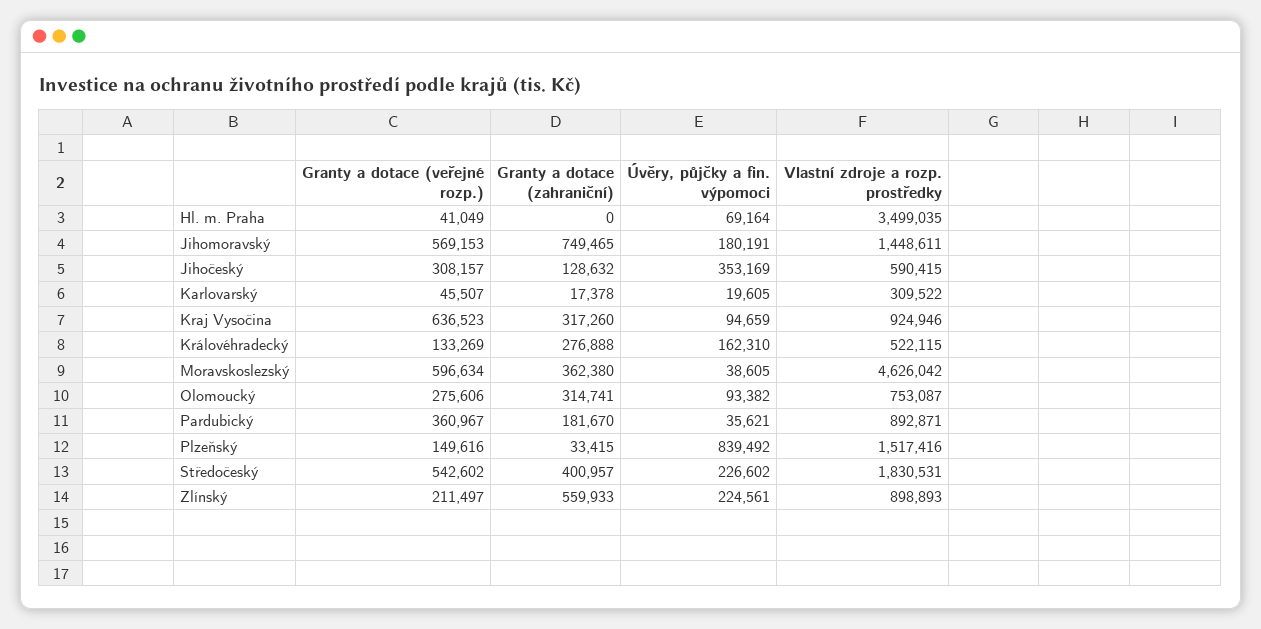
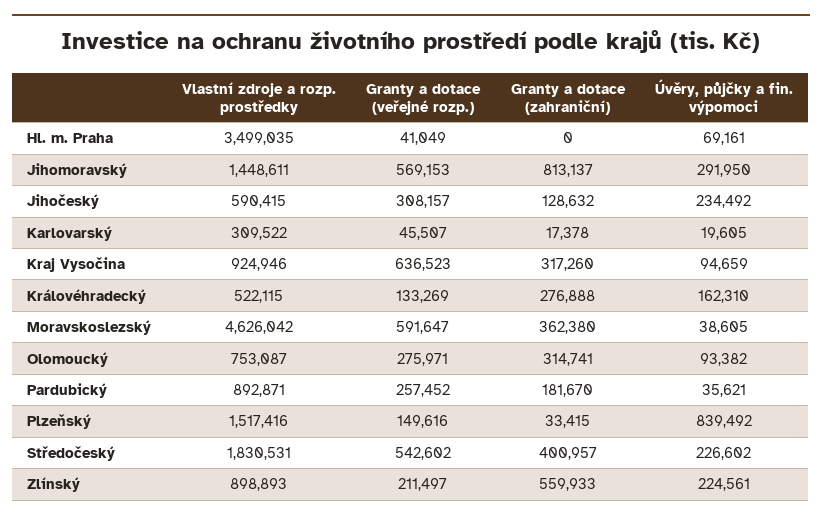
  {
    "Granty a dotace (veřejné rozp.)": {
      "Hl. m. Praha": 41049,
      "Jihomoravský": 569153,
      "Jihočeský": 308157,
      "Karlovarský": 45507,
      "Kraj Vysočina": 636523,
      "Královéhradecký": 133269,
-     "Moravskoslezský": 596634,
+     "Moravskoslezský": 591647,
-     "Olomoucký": 275606,
+     "Olomoucký": 275971,
-     "Pardubický": 360967,
+     "Pardubický": 257452,
      "Plzeňský": 149616,
      "Středočeský": 542602,
      "Zlínský": 211497
    },
    "Granty a dotace (zahraniční)": {
      "Hl. m. Praha": 0,
-     "Jihomoravský": 749465,
+     "Jihomoravský": 813137,
      "Jihočeský": 128632,
      "Karlovarský": 17378,
      "Kraj Vysočina": 317260,
      "Královéhradecký": 276888,
      "Moravskoslezský": 362380,
      "Olomoucký": 314741,
      "Pardubický": 181670,
      "Plzeňský": 33415,
      "Středočeský": 400957,
      "Zlínský": 559933
    },
    "Úvěry, půjčky a fin. výpomoci": {
-     "Hl. m. Praha": 69164,
+     "Hl. m. Praha": 69161,
-     "Jihomoravský": 180191,
+     "Jihomoravský": 291950,
-     "Jihočeský": 353169,
+     "Jihočeský": 234492,
      "Karlovarský": 19605,
      "Kraj Vysočina": 94659,
      "Královéhradecký": 162310,
      "Moravskoslezský": 38605,
      "Olomoucký": 93382,
      "Pardubický": 35621,
      "Plzeňský": 839492,
      "Středočeský": 226602,
      "Zlínský": 224561
    },
    "Vlastní zdroje a rozp. prostředky": {
      "Hl. m. Praha": 3499035,
      "Jihomoravský": 1448611,
      "Jihočeský": 590415,
      "Karlovarský": 309522,
      "Kraj Vysočina": 924946,
      "Královéhradecký": 522115,
      "Moravskoslezský": 4626042,
      "Olomoucký": 753087,
      "Pardubický": 892871,
      "Plzeňský": 1517416,
      "Středočeský": 1830531,
      "Zlínský": 898893
    }
  }

